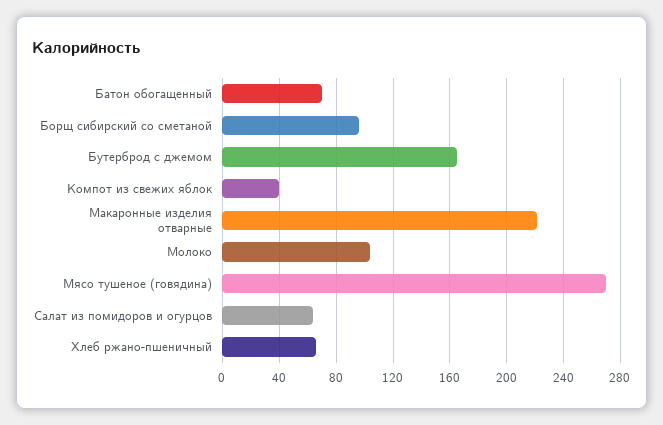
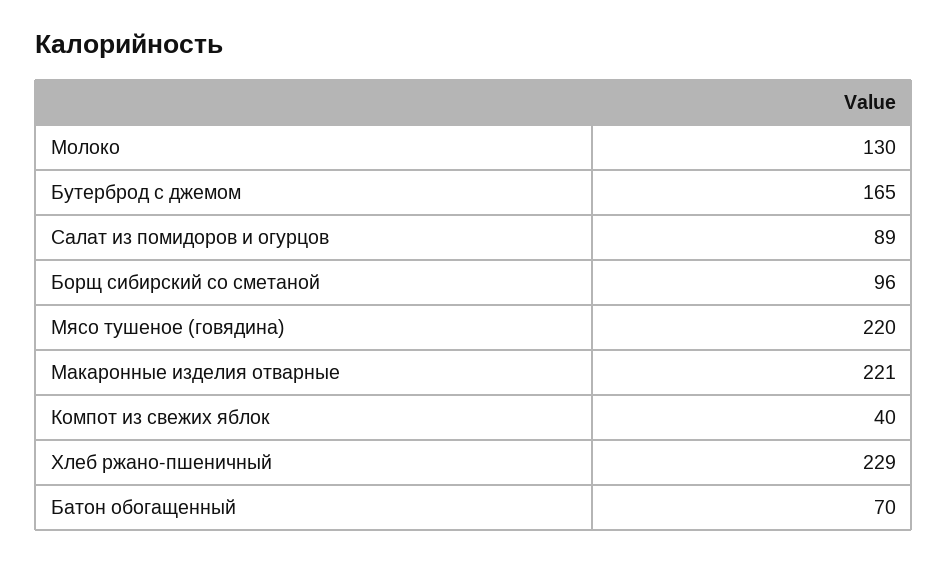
  {
    "Батон обогащенный": 70,
    "Борщ сибирский со сметаной": 96,
    "Бутерброд с джемом": 165,
    "Компот из свежих яблок": 40,
    "Макаронные изделия отварные": 221,
-   "Молоко": 105,
+   "Молоко": 130,
-   "Мясо тушеное (говядина)": 270,
+   "Мясо тушеное (говядина)": 220,
-   "Салат из помидоров и огурцов": 65,
+   "Салат из помидоров и огурцов": 89,
-   "Хлеб ржано-пшеничный": 65
+   "Хлеб ржано-пшеничный": 229
  }

